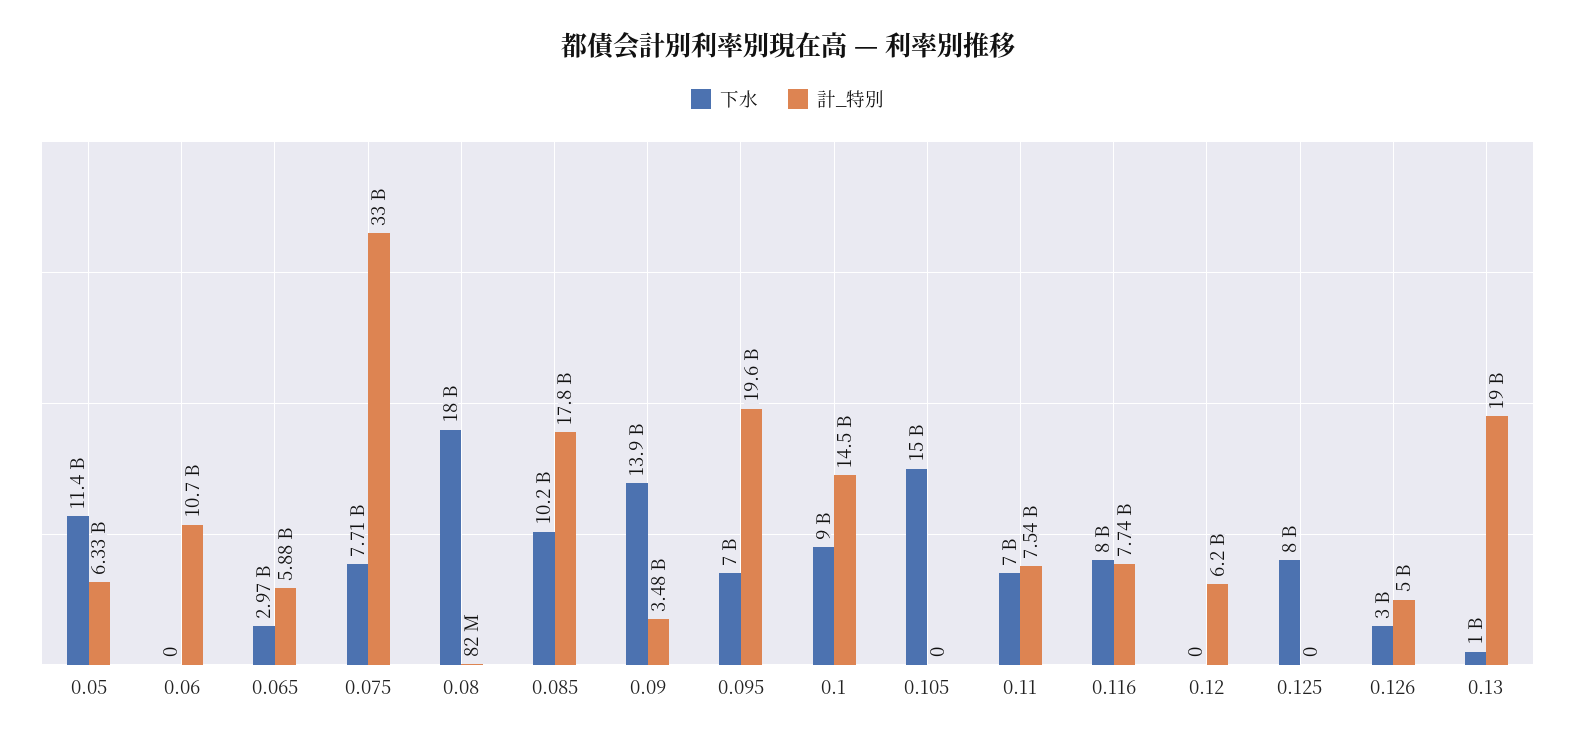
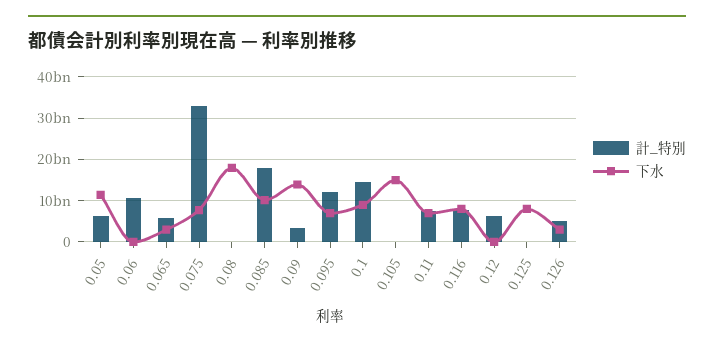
  {
    "下水": {
      "0.05": 11400000000,
      "0.06": 0,
      "0.065": 2970000000,
      "0.075": 7710000000,
      "0.08": 18000000000,
      "0.085": 10200000000,
      "0.09": 13900000000,
      "0.095": 7000000000,
      "0.1": 9000000000,
      "0.105": 15000000000,
      "0.11": 7000000000,
      "0.116": 8000000000,
      "0.12": 0,
      "0.125": 8000000000,
-     "0.126": 3000000000,
+     "0.126": 3000000000
-     "0.13": 1000000000
    },
    "計_特別": {
      "0.05": 6330000000,
      "0.06": 10700000000,
      "0.065": 5880000000,
      "0.075": 33000000000,
      "0.08": 82000000,
      "0.085": 17800000000,
      "0.09": 3480000000,
-     "0.095": 19600000000,
+     "0.095": 12000000000,
      "0.1": 14500000000,
      "0.105": 0,
      "0.11": 7540000000,
      "0.116": 7740000000,
      "0.12": 6200000000,
      "0.125": 0,
-     "0.126": 5000000000,
+     "0.126": 5000000000
-     "0.13": 19000000000
    }
  }

